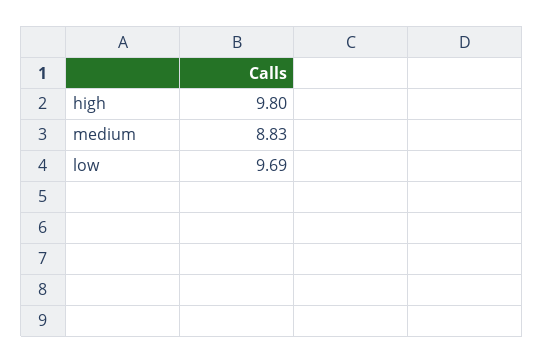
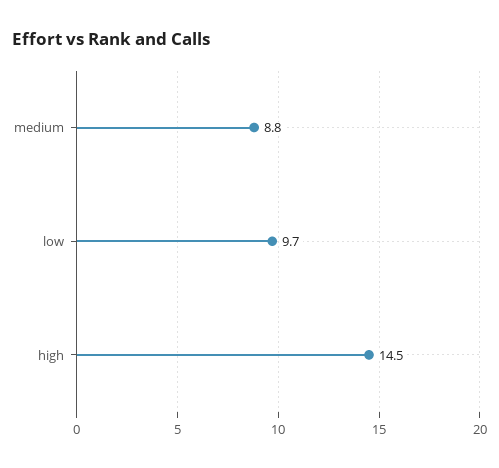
  {
-   "high": 9.8,
+   "high": 14.5,
    "medium": 8.83,
    "low": 9.69
  }

